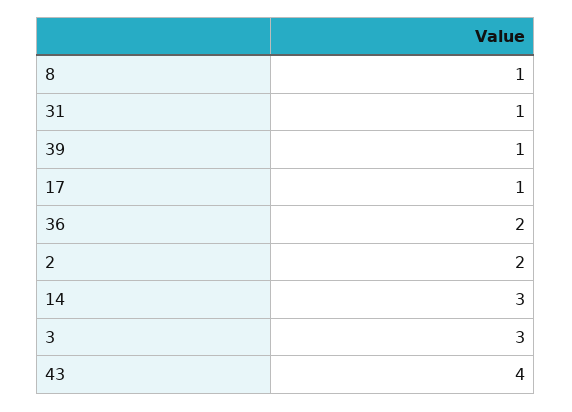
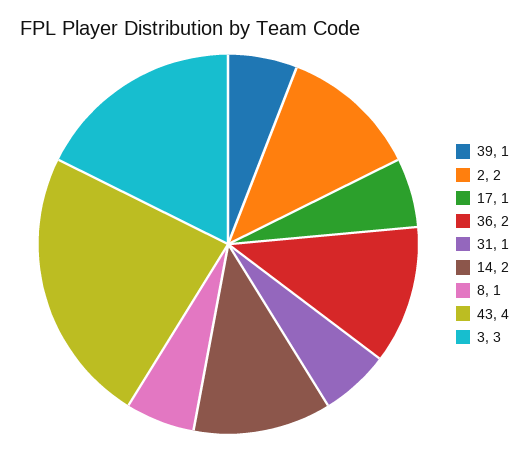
  {
    "8": 1,
    "31": 1,
    "39": 1,
    "17": 1,
    "36": 2,
    "2": 2,
-   "14": 3,
+   "14": 2,
    "3": 3,
    "43": 4
  }

